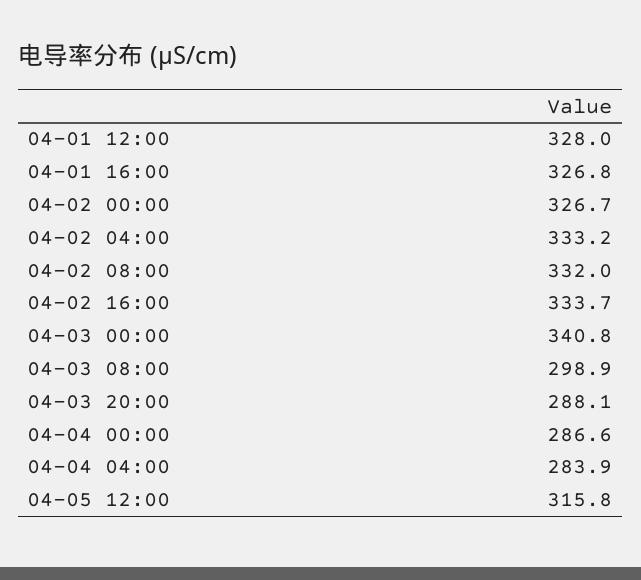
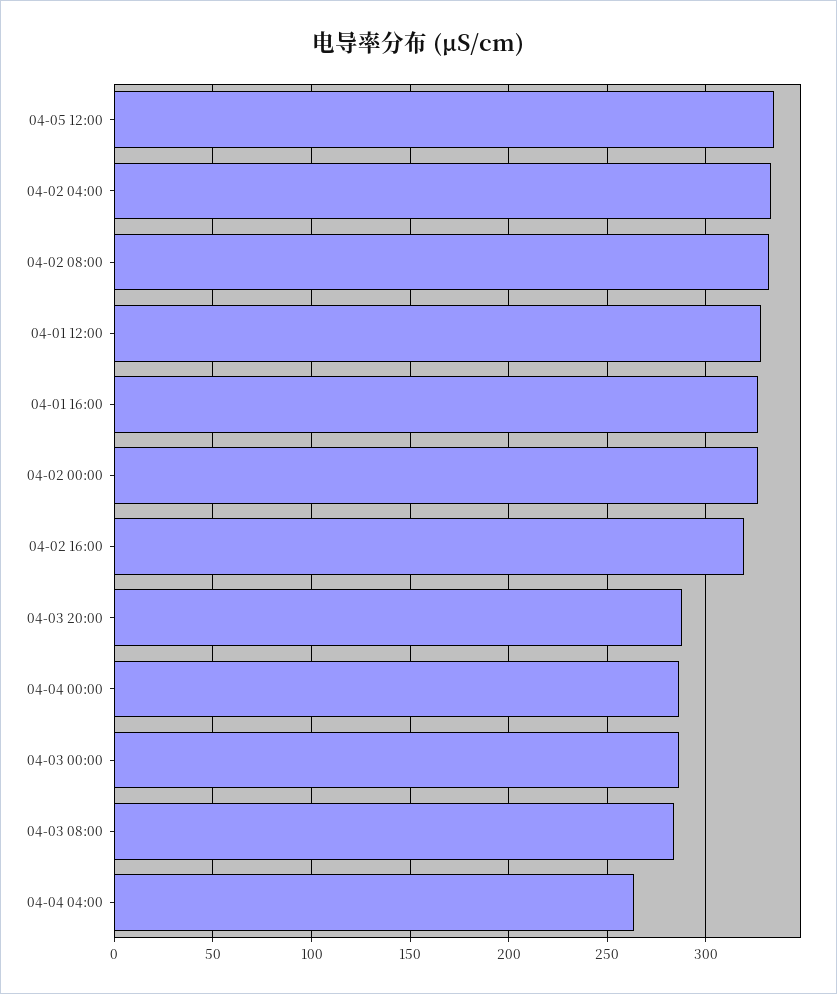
  {
    "04-01 12:00": 328,
    "04-01 16:00": 326.8,
    "04-02 00:00": 326.7,
    "04-02 04:00": 333.2,
    "04-02 08:00": 332,
-   "04-02 16:00": 333.7,
+   "04-02 16:00": 320,
-   "04-03 00:00": 340.8,
+   "04-03 00:00": 285,
-   "04-03 08:00": 298.9,
+   "04-03 08:00": 285,
    "04-03 20:00": 288.1,
    "04-04 00:00": 286.6,
-   "04-04 04:00": 283.9,
+   "04-04 04:00": 265,
-   "04-05 12:00": 315.8
+   "04-05 12:00": 335
  }

